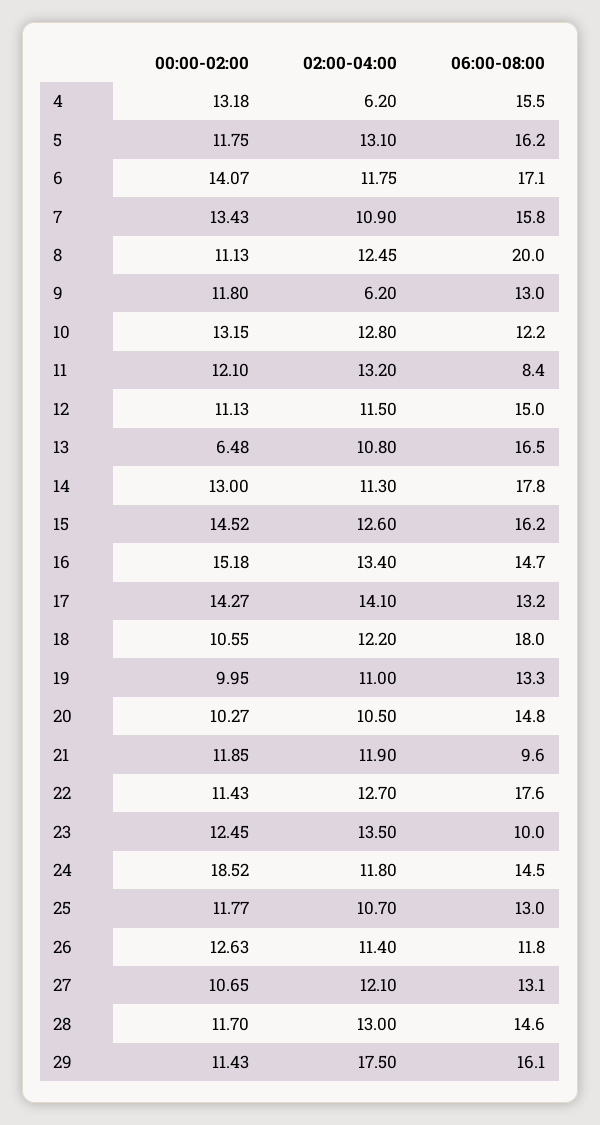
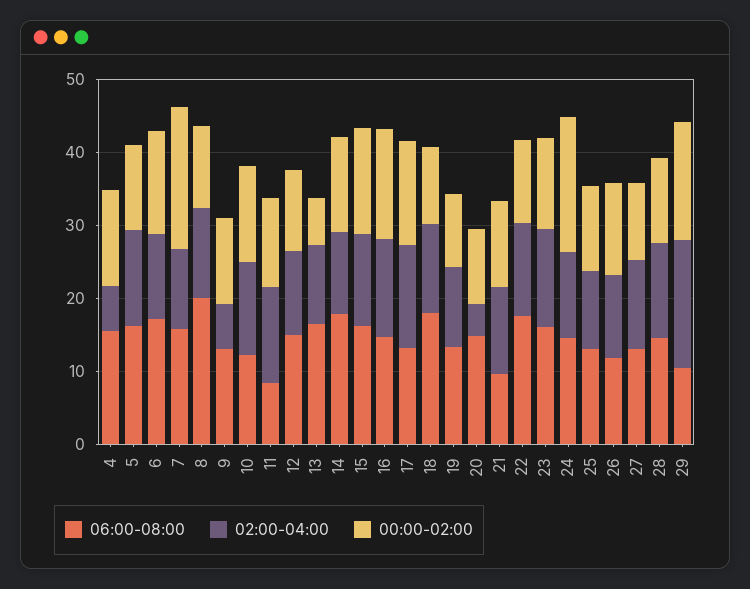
  {
    "00:00-02:00": {
      "4": 13.18,
      "5": 11.75,
      "6": 14.07,
-     "7": 13.43,
+     "7": 20,
      "8": 11.13,
      "9": 11.8,
      "10": 13.15,
      "11": 12.1,
      "12": 11.13,
      "13": 6.48,
      "14": 13,
      "15": 14.52,
      "16": 15.18,
      "17": 14.27,
      "18": 10.55,
      "19": 9.95,
      "20": 10.27,
      "21": 11.85,
      "22": 11.43,
      "23": 12.45,
      "24": 18.52,
      "25": 11.77,
      "26": 12.63,
      "27": 10.65,
      "28": 11.7,
-     "29": 11.43
+     "29": 16
    },
    "02:00-04:00": {
      "4": 6.2,
      "5": 13.1,
      "6": 11.75,
      "7": 10.9,
      "8": 12.45,
      "9": 6.2,
      "10": 12.8,
      "11": 13.2,
      "12": 11.5,
      "13": 10.8,
      "14": 11.3,
      "15": 12.6,
      "16": 13.4,
      "17": 14.1,
      "18": 12.2,
      "19": 11,
-     "20": 10.5,
+     "20": 4,
      "21": 11.9,
      "22": 12.7,
      "23": 13.5,
      "24": 11.8,
      "25": 10.7,
      "26": 11.4,
      "27": 12.1,
      "28": 13,
      "29": 17.5
    },
    "06:00-08:00": {
      "4": 15.5,
      "5": 16.2,
      "6": 17.1,
      "7": 15.8,
      "8": 20,
      "9": 13,
      "10": 12.2,
      "11": 8.4,
      "12": 15,
      "13": 16.5,
      "14": 17.8,
      "15": 16.2,
      "16": 14.7,
      "17": 13.2,
      "18": 18,
      "19": 13.3,
      "20": 14.8,
      "21": 9.6,
      "22": 17.6,
-     "23": 10,
+     "23": 16,
      "24": 14.5,
      "25": 13,
      "26": 11.8,
      "27": 13.1,
      "28": 14.6,
-     "29": 16.1
+     "29": 10
    }
  }

